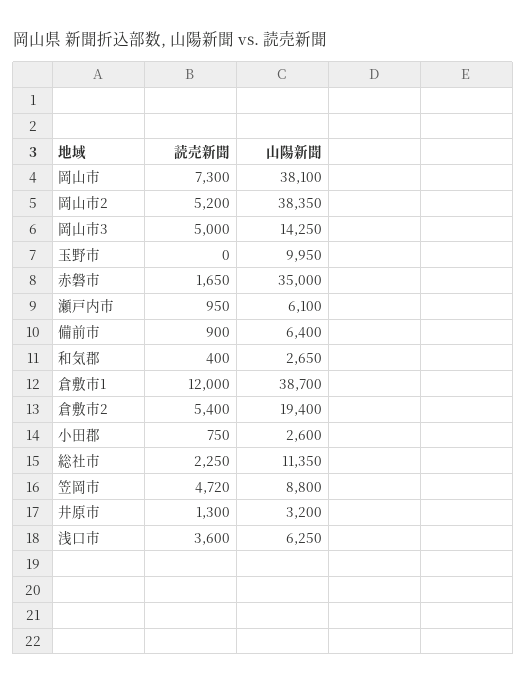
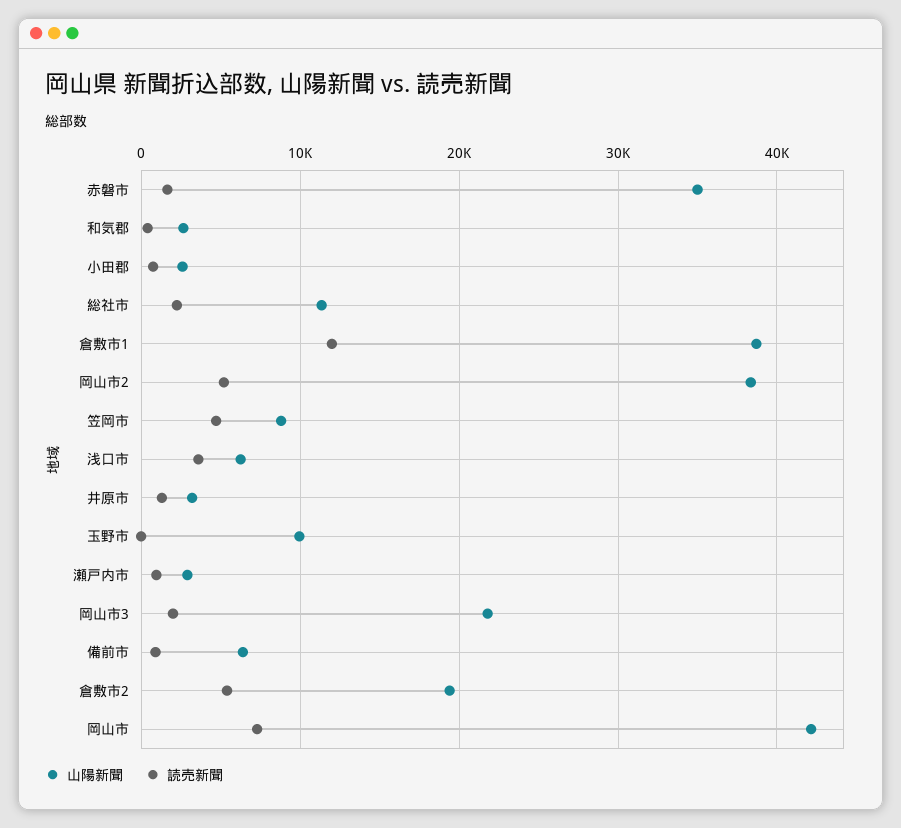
  {
    "読売新聞": {
      "岡山市": 7300,
      "岡山市2": 5200,
-     "岡山市3": 5000,
+     "岡山市3": 2000,
      "玉野市": 0,
      "赤磐市": 1650,
      "瀬戸内市": 950,
      "備前市": 900,
      "和気郡": 400,
      "倉敷市1": 12000,
      "倉敷市2": 5400,
      "小田郡": 750,
      "総社市": 2250,
      "笠岡市": 4720,
      "井原市": 1300,
      "浅口市": 3600
    },
    "山陽新聞": {
-     "岡山市": 38100,
+     "岡山市": 42000,
      "岡山市2": 38350,
-     "岡山市3": 14250,
+     "岡山市3": 22000,
      "玉野市": 9950,
      "赤磐市": 35000,
-     "瀬戸内市": 6100,
+     "瀬戸内市": 3000,
      "備前市": 6400,
      "和気郡": 2650,
      "倉敷市1": 38700,
      "倉敷市2": 19400,
      "小田郡": 2600,
      "総社市": 11350,
      "笠岡市": 8800,
      "井原市": 3200,
      "浅口市": 6250
    }
  }

